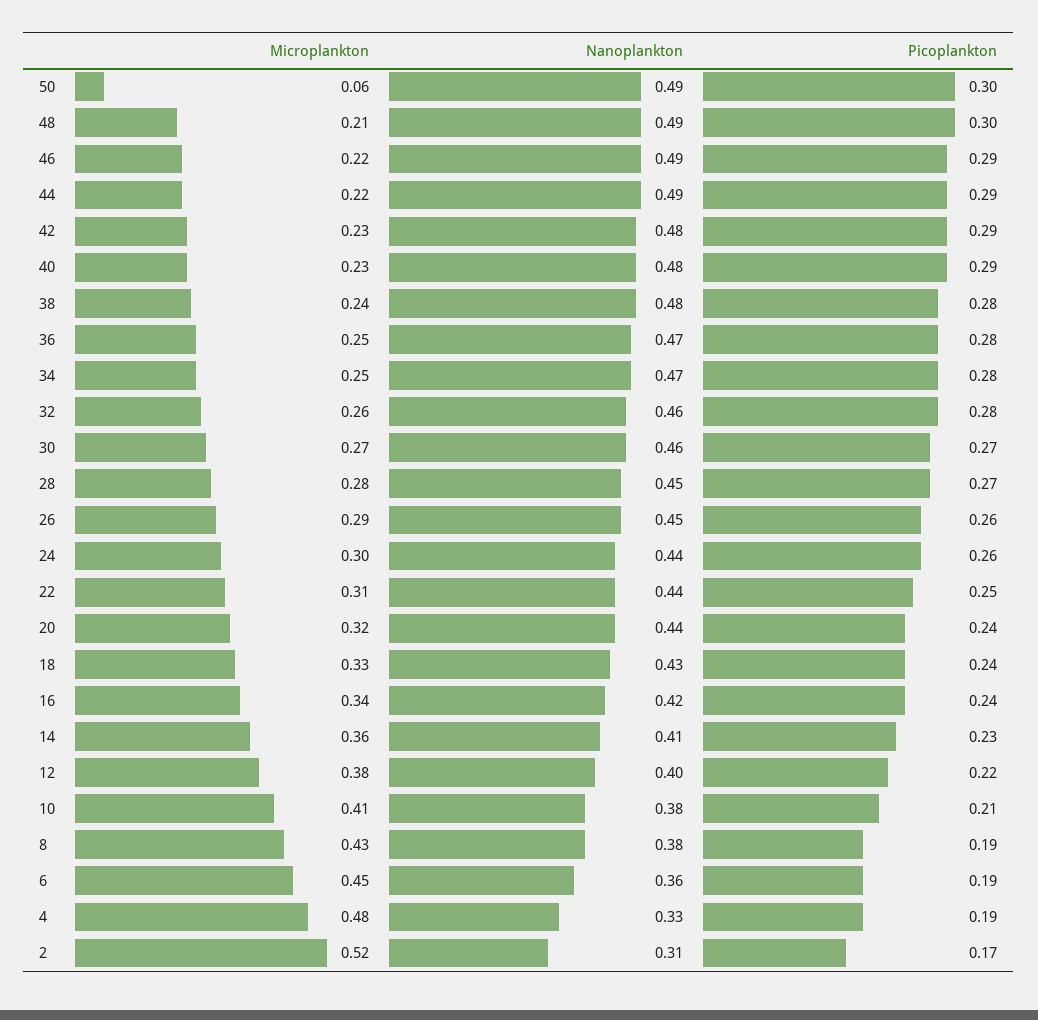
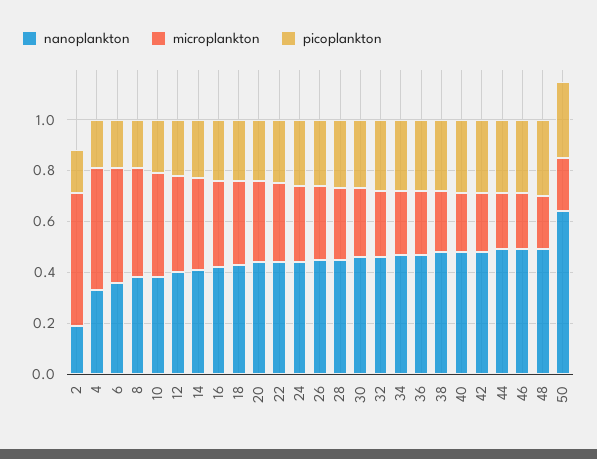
  {
    "Microplankton": {
-     "50": 0.06,
+     "50": 0.2,
      "48": 0.21,
      "46": 0.22,
      "44": 0.22,
      "42": 0.23,
      "40": 0.23,
      "38": 0.24,
      "36": 0.25,
      "34": 0.25,
      "32": 0.26,
      "30": 0.27,
      "28": 0.28,
      "26": 0.29,
      "24": 0.3,
      "22": 0.31,
      "20": 0.32,
      "18": 0.33,
      "16": 0.34,
      "14": 0.36,
      "12": 0.38,
      "10": 0.41,
      "8": 0.43,
      "6": 0.45,
      "4": 0.48,
      "2": 0.52
    },
    "Nanoplankton": {
-     "50": 0.49,
+     "50": 0.65,
      "48": 0.49,
      "46": 0.49,
      "44": 0.49,
      "42": 0.48,
      "40": 0.48,
      "38": 0.48,
      "36": 0.47,
      "34": 0.47,
      "32": 0.46,
      "30": 0.46,
      "28": 0.45,
      "26": 0.45,
      "24": 0.44,
      "22": 0.44,
      "20": 0.44,
      "18": 0.43,
      "16": 0.42,
      "14": 0.41,
      "12": 0.4,
      "10": 0.38,
      "8": 0.38,
      "6": 0.36,
      "4": 0.33,
-     "2": 0.31
+     "2": 0.2
    },
    "Picoplankton": {
      "50": 0.3,
      "48": 0.3,
      "46": 0.29,
      "44": 0.29,
      "42": 0.29,
      "40": 0.29,
      "38": 0.28,
      "36": 0.28,
      "34": 0.28,
      "32": 0.28,
      "30": 0.27,
      "28": 0.27,
      "26": 0.26,
      "24": 0.26,
      "22": 0.25,
      "20": 0.24,
      "18": 0.24,
      "16": 0.24,
      "14": 0.23,
      "12": 0.22,
      "10": 0.21,
      "8": 0.19,
      "6": 0.19,
      "4": 0.19,
      "2": 0.17
    }
  }

